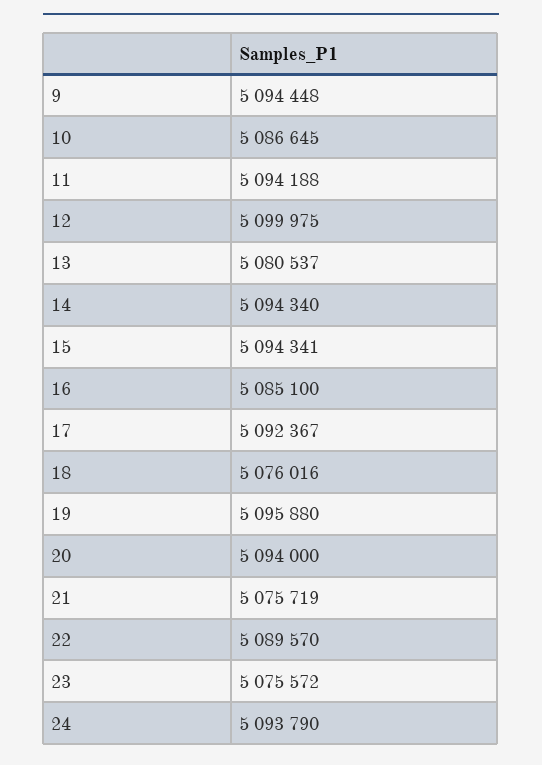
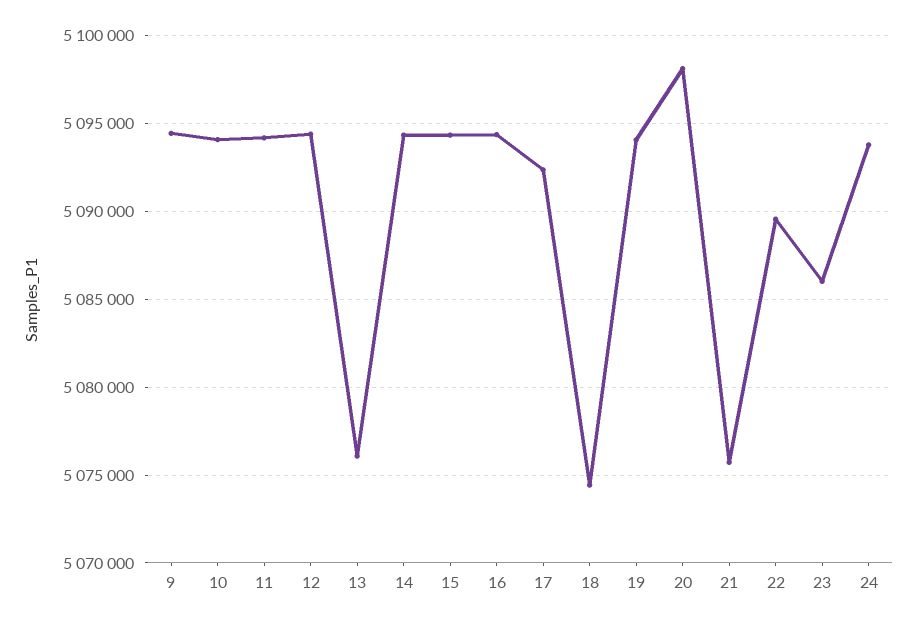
  {
    "9": 5094448,
-   "10": 5086645,
+   "10": 5094000,
    "11": 5094188,
-   "12": 5099975,
+   "12": 5094500,
-   "13": 5080537,
+   "13": 5076000,
    "14": 5094340,
    "15": 5094341,
-   "16": 5085100,
+   "16": 5094500,
    "17": 5092367,
-   "18": 5076016,
+   "18": 5074500,
-   "19": 5095880,
+   "19": 5094000,
-   "20": 5094000,
+   "20": 5098000,
    "21": 5075719,
    "22": 5089570,
-   "23": 5075572,
+   "23": 5086000,
    "24": 5093790
  }

